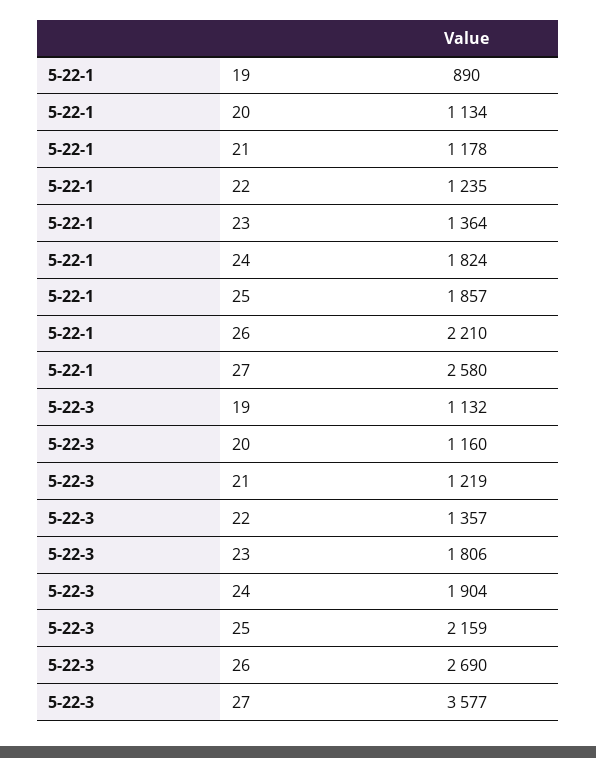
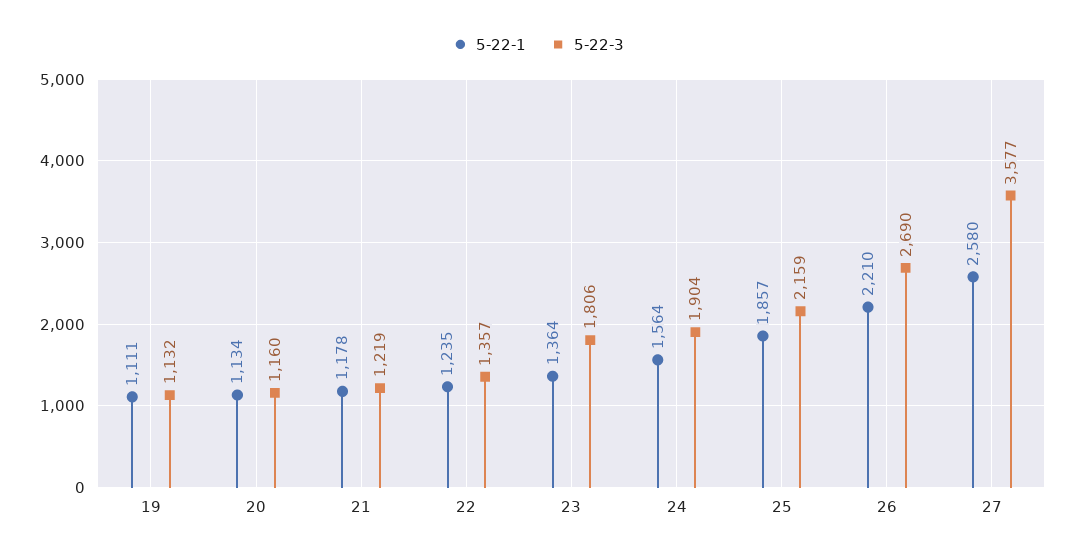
  {
    "5-22-1": {
-     "19": 890,
+     "19": 1111,
      "20": 1134,
      "21": 1178,
      "22": 1235,
      "23": 1364,
-     "24": 1824,
+     "24": 1564,
      "25": 1857,
      "26": 2210,
      "27": 2580
    },
    "5-22-3": {
      "19": 1132,
      "20": 1160,
      "21": 1219,
      "22": 1357,
      "23": 1806,
      "24": 1904,
      "25": 2159,
      "26": 2690,
      "27": 3577
    }
  }

